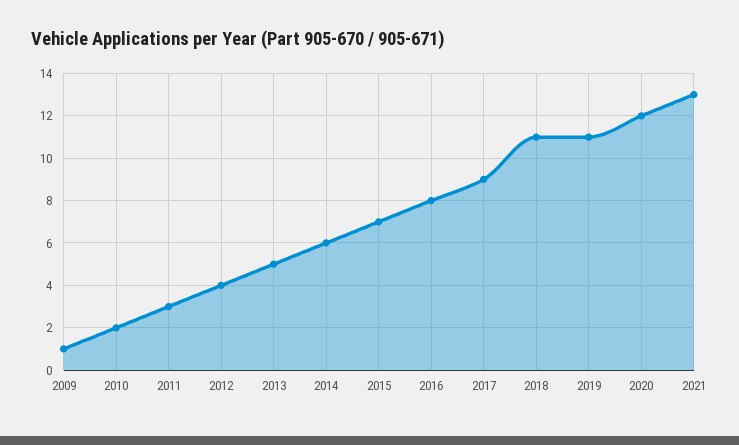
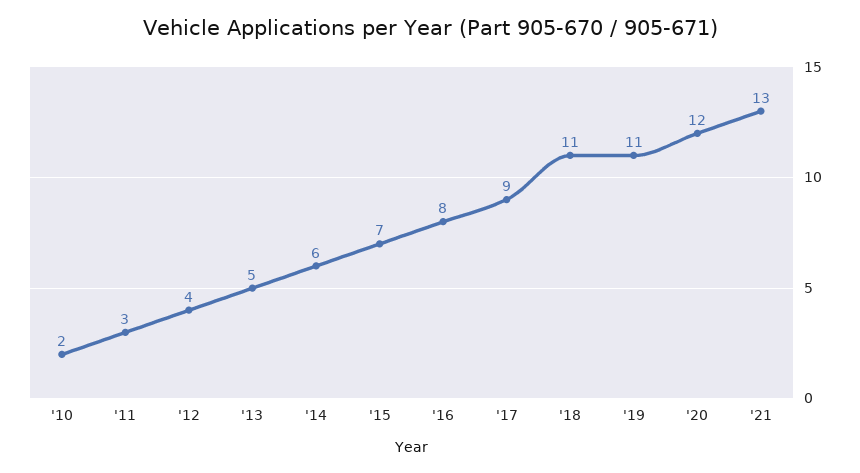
  {
-   "2009": 1,
    "2010": 2,
    "2011": 3,
    "2012": 4,
    "2013": 5,
    "2014": 6,
    "2015": 7,
    "2016": 8,
    "2017": 9,
    "2018": 11,
    "2019": 11,
    "2020": 12,
    "2021": 13
  }

